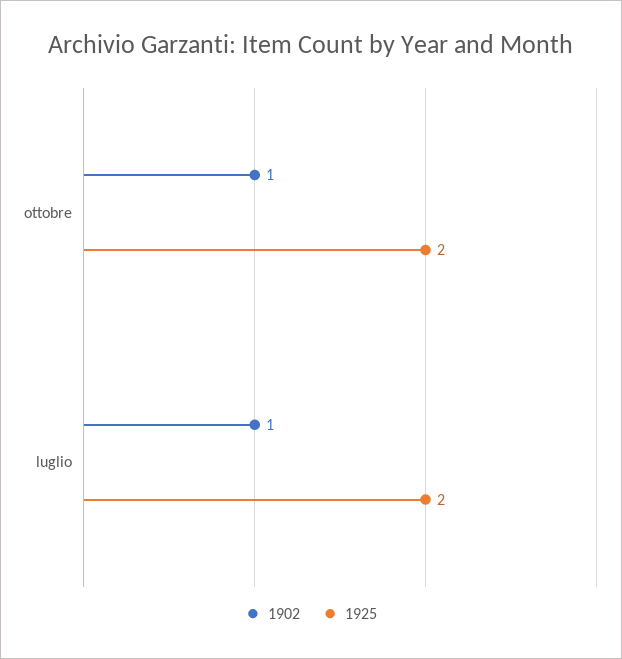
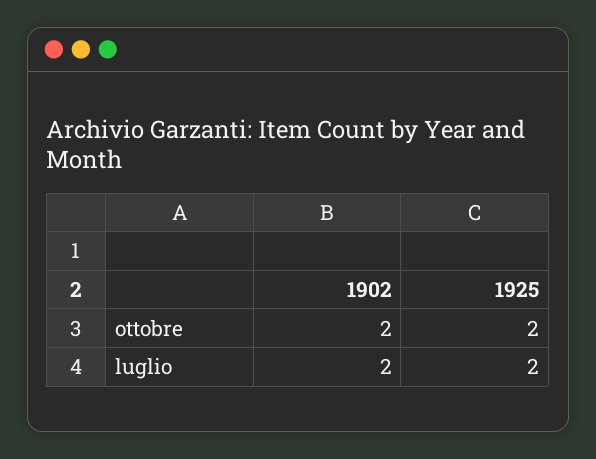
  {
    "1902": {
-     "ottobre": 1,
+     "ottobre": 2,
-     "luglio": 1
+     "luglio": 2
    },
    "1925": {
      "ottobre": 2,
      "luglio": 2
    }
  }

